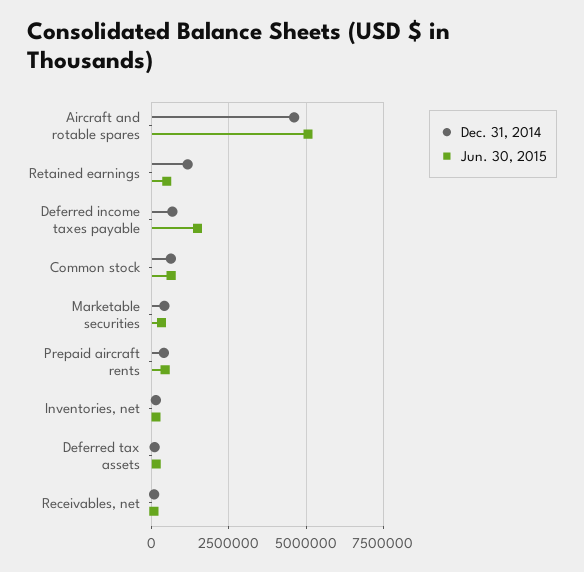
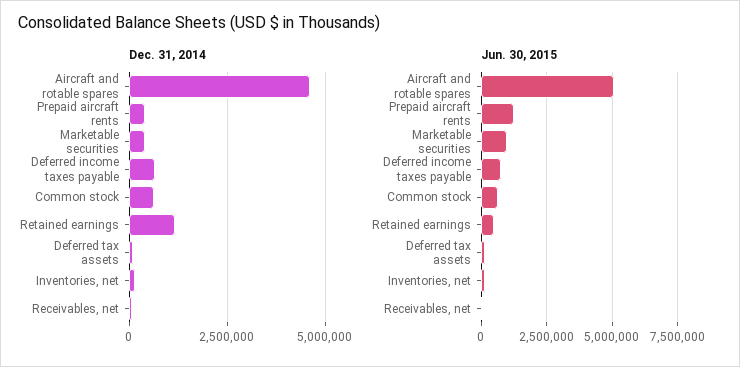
  {
    "Dec. 31, 2014": {
      "Aircraft and rotable spares": 4500000,
      "Retained earnings": 1250000,
      "Deferred income taxes payable": 750000,
      "Common stock": 750000,
      "Marketable securities": 500000,
      "Prepaid aircraft rents": 500000,
      "Inventories, net": 250000,
      "Deferred tax assets": 0,
      "Receivables, net": 0
    },
    "Jun. 30, 2015": {
      "Aircraft and rotable spares": 5000000,
      "Retained earnings": 500000,
-     "Deferred income taxes payable": 1500000,
+     "Deferred income taxes payable": 750000,
      "Common stock": 750000,
-     "Marketable securities": 250000,
+     "Marketable securities": 1000000,
-     "Prepaid aircraft rents": 500000,
+     "Prepaid aircraft rents": 1250000,
      "Inventories, net": 250000,
      "Deferred tax assets": 250000,
      "Receivables, net": 0
    }
  }

